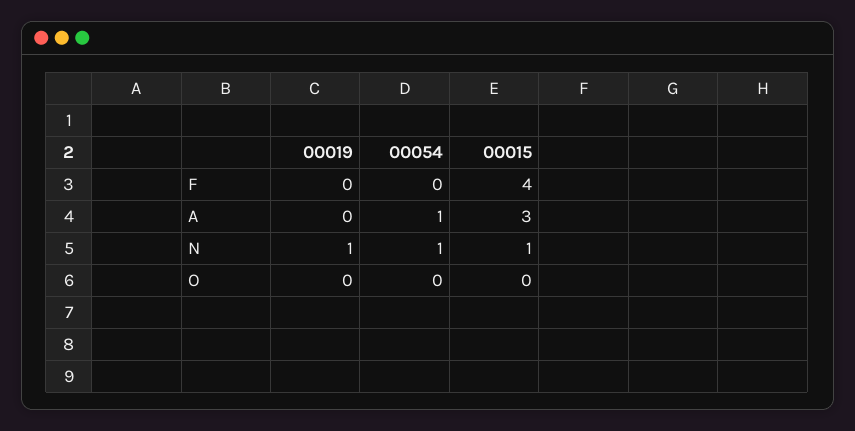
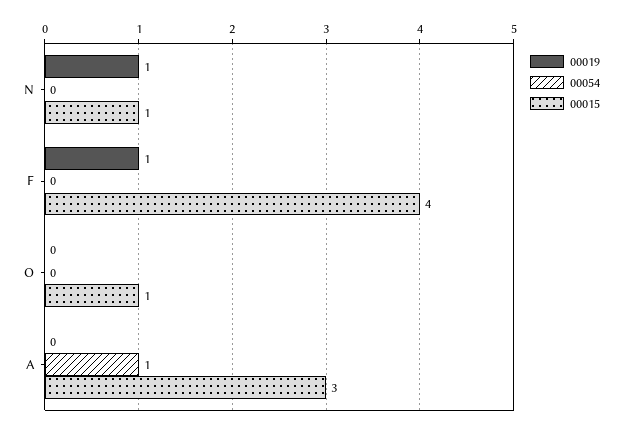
  {
    "00019": {
-     "F": 0,
+     "F": 1,
      "A": 0,
      "N": 1,
      "O": 0
    },
    "00054": {
      "F": 0,
      "A": 1,
-     "N": 1,
+     "N": 0,
      "O": 0
    },
    "00015": {
      "F": 4,
      "A": 3,
      "N": 1,
-     "O": 0
+     "O": 1
    }
  }

